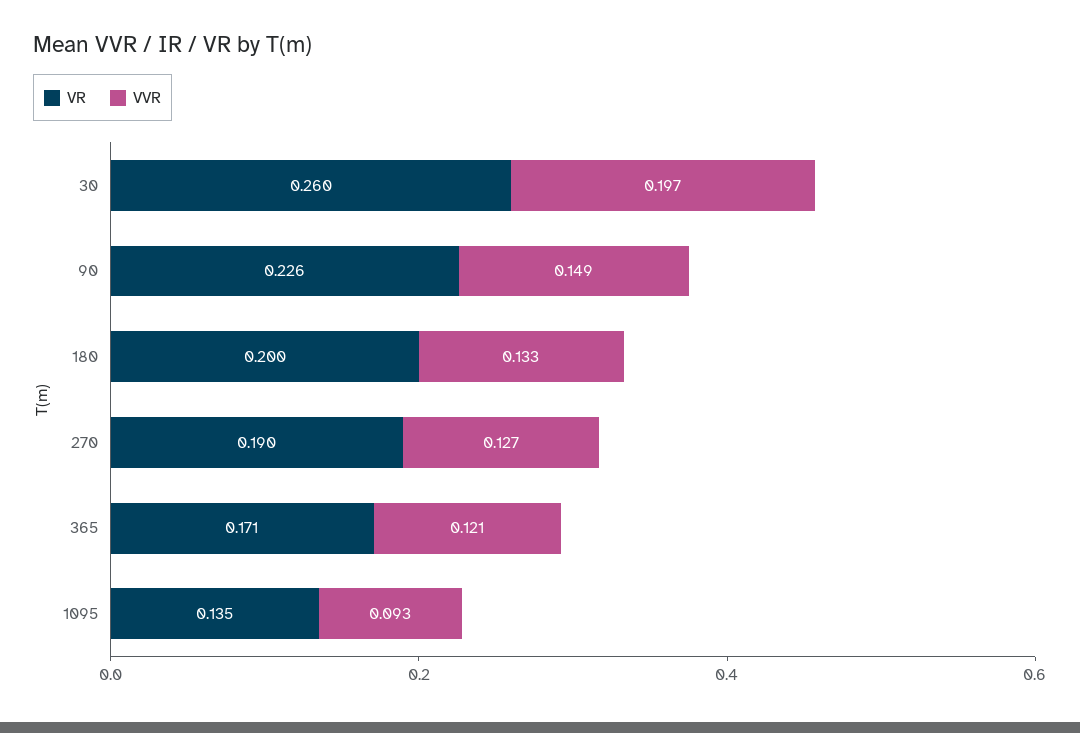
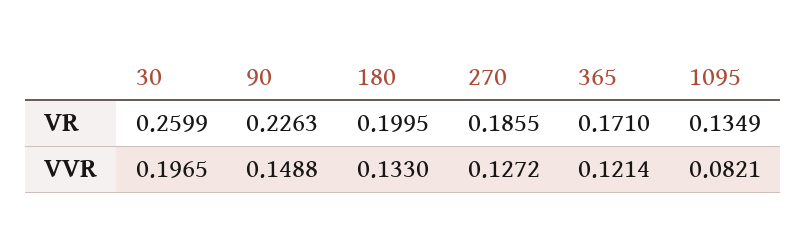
  {
    "VR": {
      "30": 0.2599,
      "90": 0.2263,
      "180": 0.1995,
-     "270": 0.19,
+     "270": 0.1855,
      "365": 0.171,
      "1095": 0.1349
    },
    "VVR": {
      "30": 0.1965,
      "90": 0.1488,
      "180": 0.133,
      "270": 0.1272,
      "365": 0.1214,
-     "1095": 0.093
+     "1095": 0.0821
    }
  }

